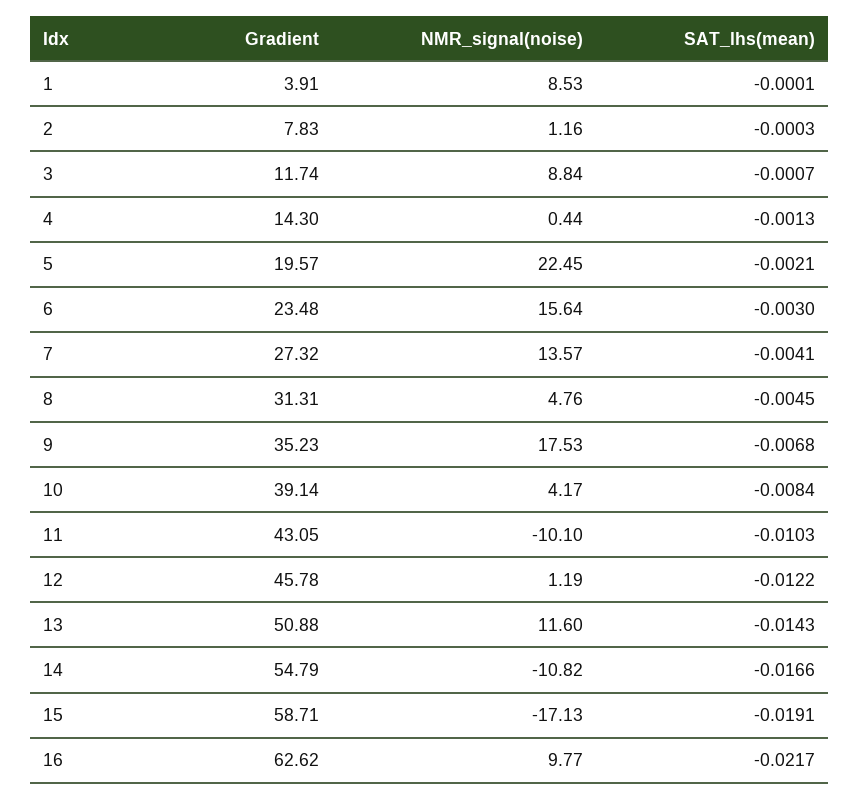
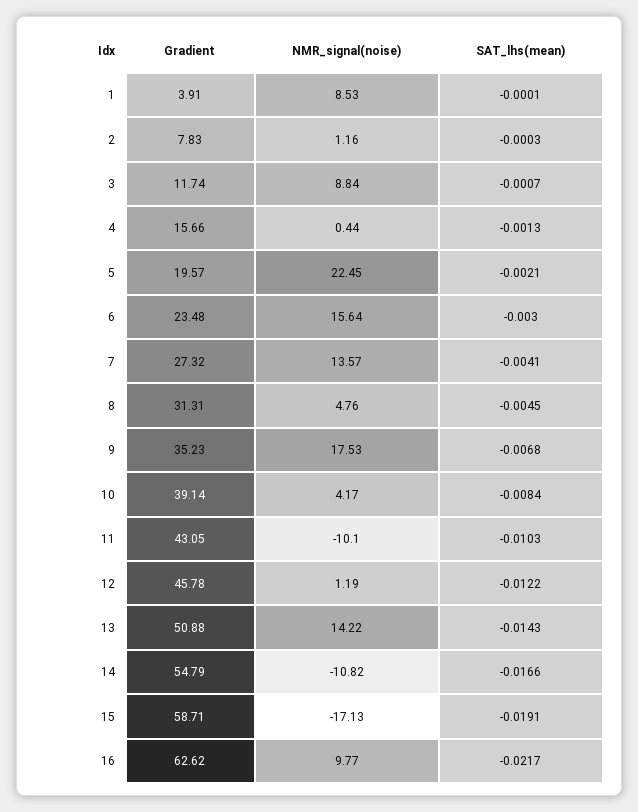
  {
    "Gradient": {
      "1": 3.91,
      "2": 7.83,
      "3": 11.74,
-     "4": 14.3,
+     "4": 15.66,
      "5": 19.57,
      "6": 23.48,
      "7": 27.32,
      "8": 31.31,
      "9": 35.23,
      "10": 39.14,
      "11": 43.05,
      "12": 45.78,
      "13": 50.88,
      "14": 54.79,
      "15": 58.71,
      "16": 62.62
    },
    "NMR_signal(noise)": {
      "1": 8.53,
      "2": 1.16,
      "3": 8.84,
      "4": 0.44,
      "5": 22.45,
      "6": 15.64,
      "7": 13.57,
      "8": 4.76,
      "9": 17.53,
      "10": 4.17,
      "11": -10.1,
      "12": 1.19,
-     "13": 11.6,
+     "13": 14.22,
      "14": -10.82,
      "15": -17.13,
      "16": 9.77
    },
    "SAT_lhs(mean)": {
      "1": -0.0001,
      "2": -0.0003,
      "3": -0.0007,
      "4": -0.0013,
      "5": -0.0021,
      "6": -0.003,
      "7": -0.0041,
      "8": -0.0045,
      "9": -0.0068,
      "10": -0.0084,
      "11": -0.0103,
      "12": -0.0122,
      "13": -0.0143,
      "14": -0.0166,
      "15": -0.0191,
      "16": -0.0217
    }
  }

